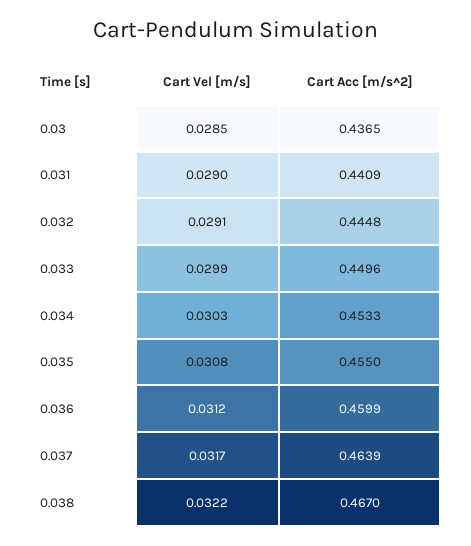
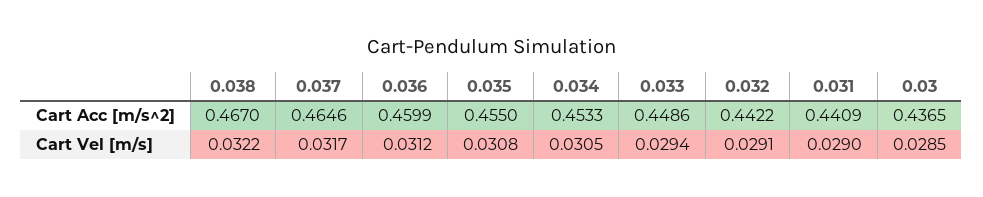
  {
    "Cart Vel [m/s]": {
      "0.03": 0.0285,
      "0.031": 0.029,
      "0.032": 0.0291,
-     "0.033": 0.0299,
+     "0.033": 0.0294,
-     "0.034": 0.0303,
+     "0.034": 0.0305,
      "0.035": 0.0308,
      "0.036": 0.0312,
      "0.037": 0.0317,
      "0.038": 0.0322
    },
    "Cart Acc [m/s^2]": {
      "0.03": 0.4365,
      "0.031": 0.4409,
-     "0.032": 0.4448,
+     "0.032": 0.4422,
-     "0.033": 0.4496,
+     "0.033": 0.4486,
      "0.034": 0.4533,
      "0.035": 0.455,
      "0.036": 0.4599,
-     "0.037": 0.4639,
+     "0.037": 0.4646,
      "0.038": 0.467
    }
  }

